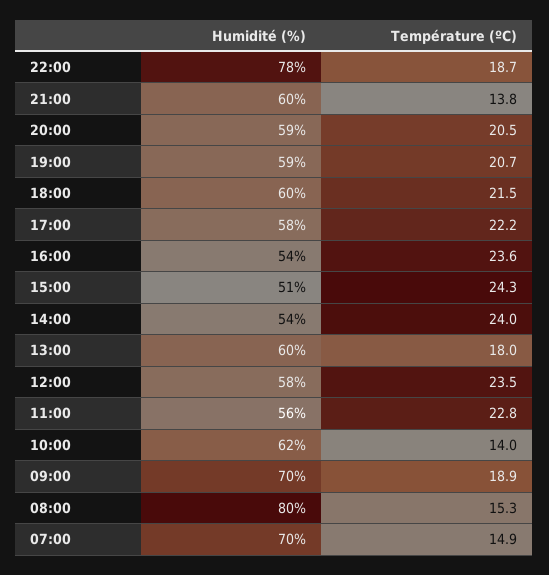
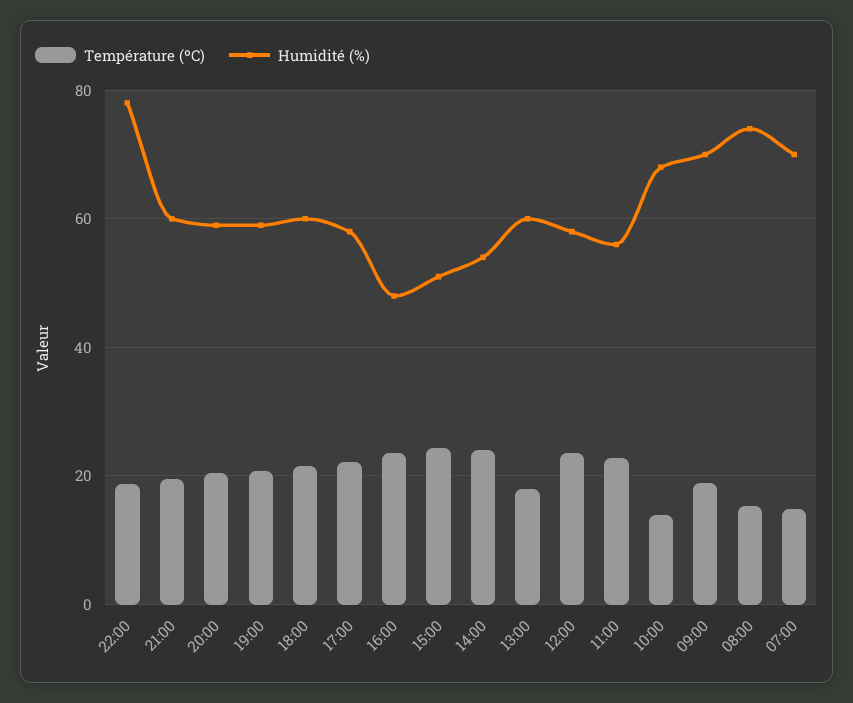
  {
    "Humidité (%)": {
      "22:00": 78,
      "21:00": 60,
      "20:00": 59,
      "19:00": 59,
      "18:00": 60,
      "17:00": 58,
-     "16:00": 54,
+     "16:00": 48,
      "15:00": 51,
      "14:00": 54,
      "13:00": 60,
      "12:00": 58,
      "11:00": 56,
-     "10:00": 62,
+     "10:00": 68,
      "09:00": 70,
-     "08:00": 80,
+     "08:00": 74,
      "07:00": 70
    },
    "Température (ºC)": {
      "22:00": 18.7,
-     "21:00": 13.8,
+     "21:00": 20,
      "20:00": 20.5,
      "19:00": 20.7,
      "18:00": 21.5,
      "17:00": 22.2,
      "16:00": 23.6,
      "15:00": 24.3,
      "14:00": 24,
      "13:00": 18,
      "12:00": 23.5,
      "11:00": 22.8,
      "10:00": 14,
      "09:00": 18.9,
      "08:00": 15.3,
      "07:00": 14.9
    }
  }

